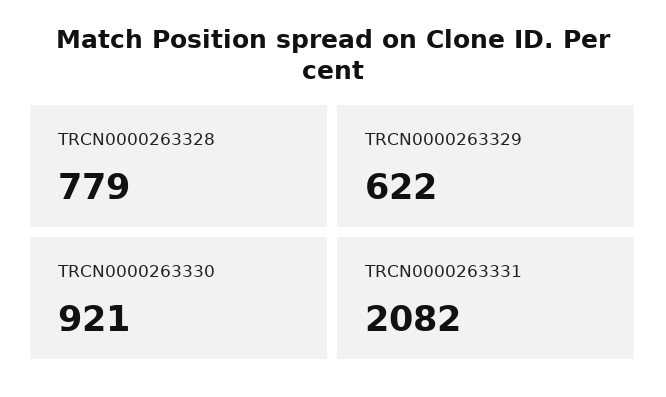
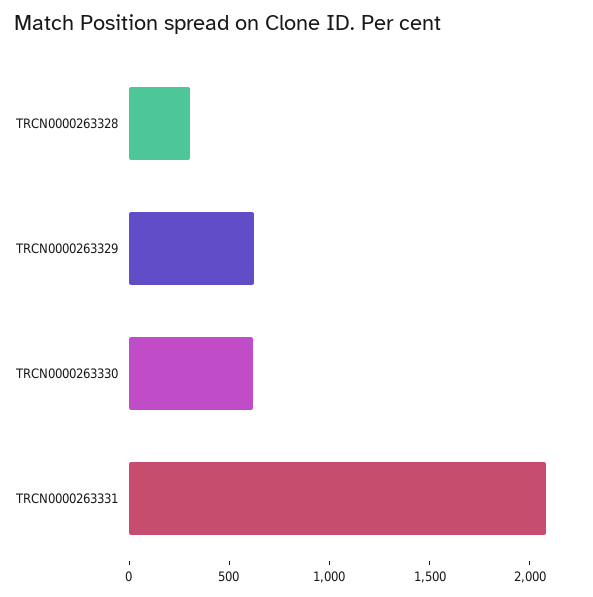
  {
-   "TRCN0000263328": 779,
+   "TRCN0000263328": 300,
    "TRCN0000263329": 622,
-   "TRCN0000263330": 921,
+   "TRCN0000263330": 600,
    "TRCN0000263331": 2082
  }

